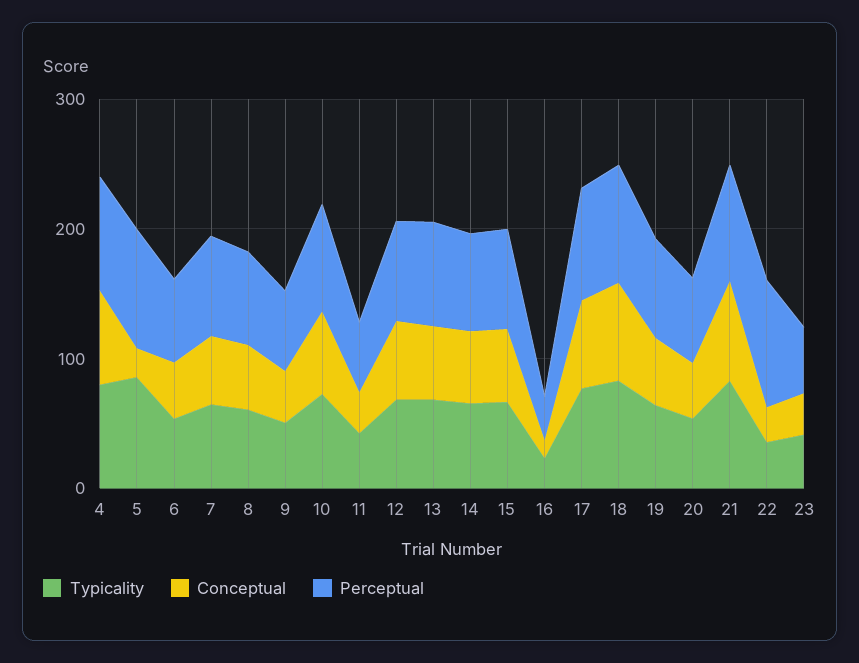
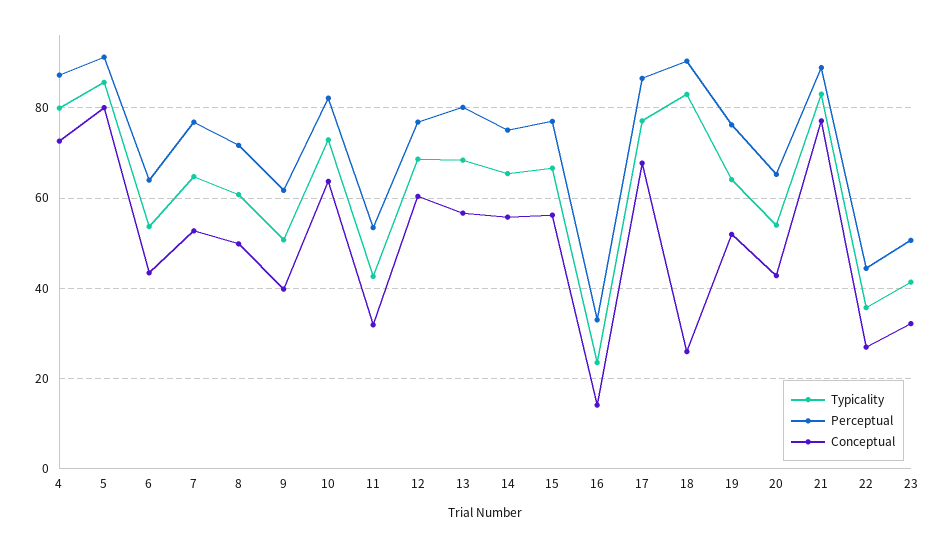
  {
    "Typicality": {
      "4": 80,
      "5": 86,
      "6": 54,
      "7": 64,
      "8": 60,
      "9": 50,
      "10": 72,
      "11": 42,
      "12": 68,
      "13": 68,
      "14": 66,
      "15": 66,
      "16": 24,
      "17": 78,
      "18": 84,
      "19": 64,
      "20": 54,
      "21": 84,
      "22": 36,
      "23": 42
    },
    "Conceptual": {
      "4": 72,
-     "5": 20,
+     "5": 80,
      "6": 44,
      "7": 52,
      "8": 50,
      "9": 40,
      "10": 64,
      "11": 32,
      "12": 60,
      "13": 56,
      "14": 56,
      "15": 56,
      "16": 14,
      "17": 68,
-     "18": 80,
+     "18": 26,
      "19": 52,
      "20": 42,
      "21": 78,
      "22": 26,
      "23": 32
    },
    "Perceptual": {
      "4": 88,
      "5": 92,
      "6": 64,
      "7": 76,
      "8": 72,
      "9": 62,
      "10": 82,
      "11": 54,
      "12": 76,
      "13": 80,
      "14": 76,
      "15": 78,
      "16": 32,
      "17": 86,
      "18": 90,
      "19": 76,
      "20": 66,
      "21": 88,
-     "22": 100,
+     "22": 44,
      "23": 50
    }
  }

